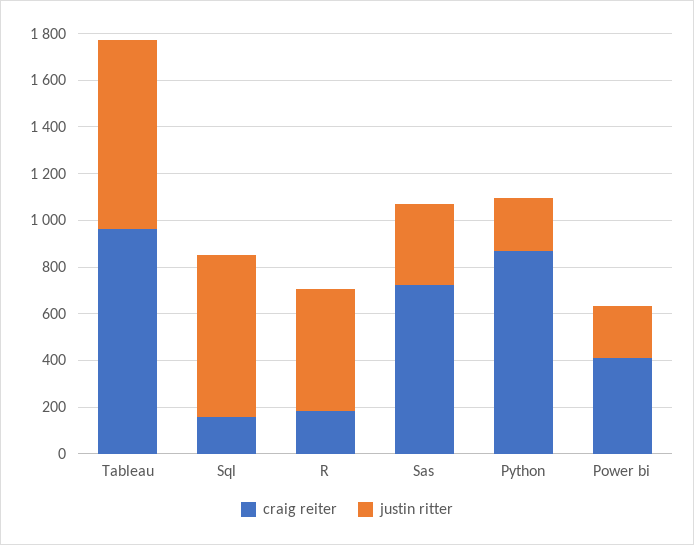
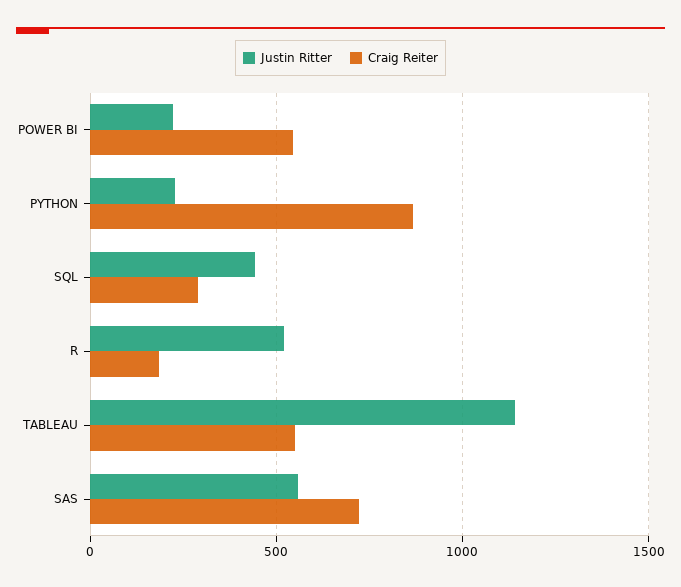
  {
    "craig reiter": {
-     "Tableau": 950,
+     "Tableau": 550,
-     "Sql": 150,
+     "Sql": 300,
      "R": 200,
      "Sas": 700,
      "Python": 850,
-     "Power bi": 400
+     "Power bi": 550
    },
    "justin ritter": {
-     "Tableau": 800,
+     "Tableau": 1150,
-     "Sql": 700,
+     "Sql": 450,
      "R": 500,
-     "Sas": 350,
+     "Sas": 550,
      "Python": 250,
      "Power bi": 200
    }
  }

